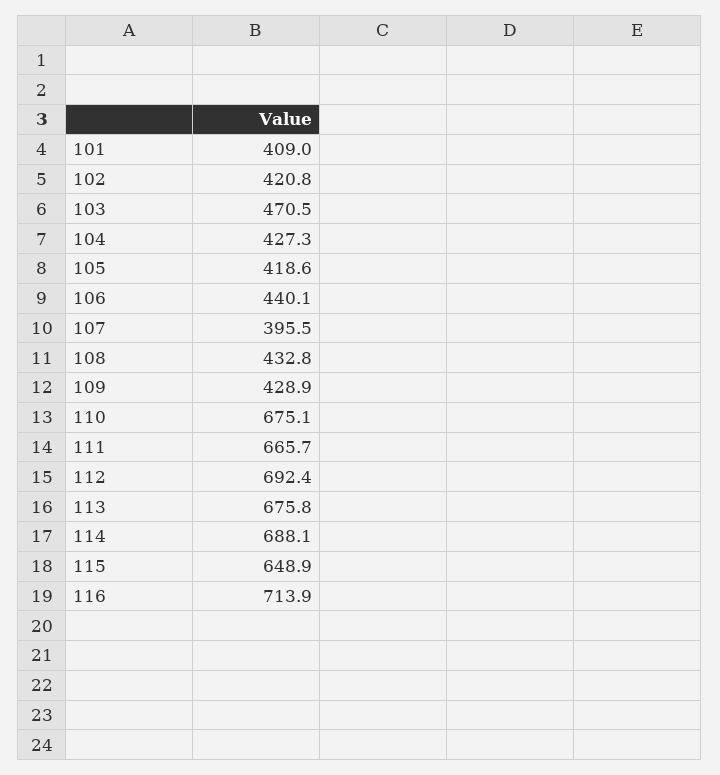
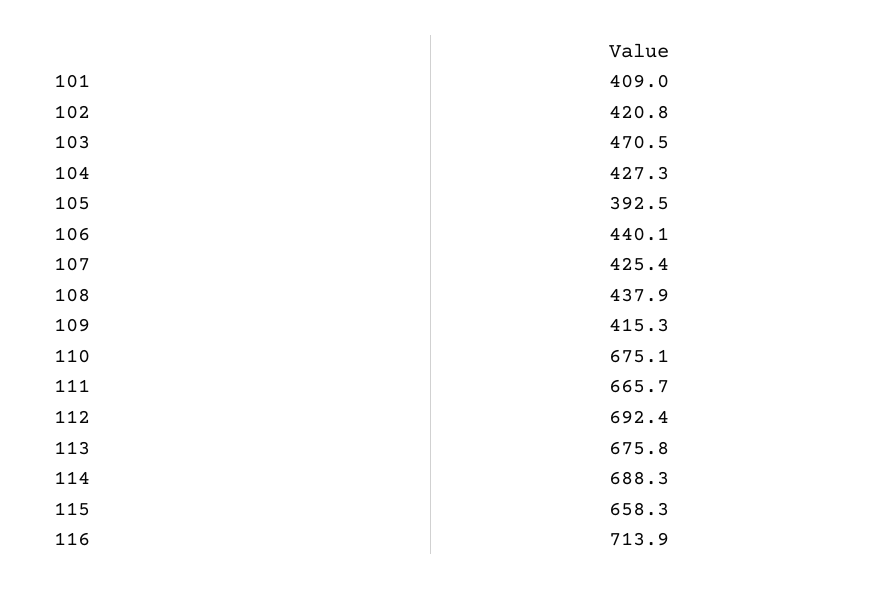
  {
    "101": 409,
    "102": 420.8,
    "103": 470.5,
    "104": 427.3,
-   "105": 418.6,
+   "105": 392.5,
    "106": 440.1,
-   "107": 395.5,
+   "107": 425.4,
-   "108": 432.8,
+   "108": 437.9,
-   "109": 428.9,
+   "109": 415.3,
    "110": 675.1,
    "111": 665.7,
    "112": 692.4,
    "113": 675.8,
-   "114": 688.1,
+   "114": 688.3,
-   "115": 648.9,
+   "115": 658.3,
    "116": 713.9
  }

